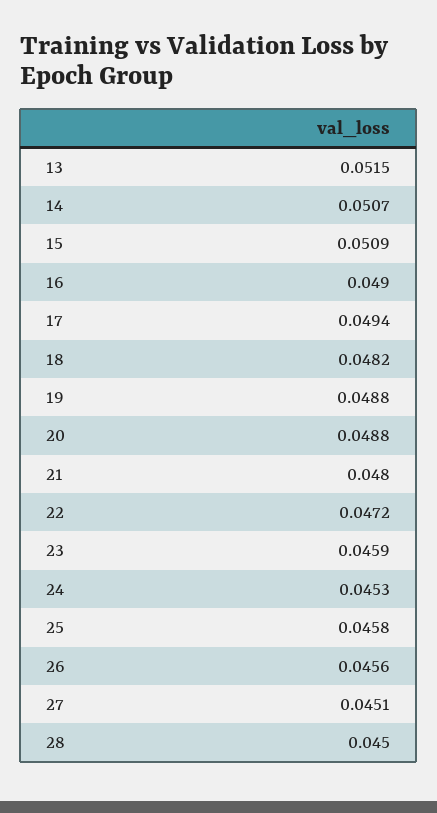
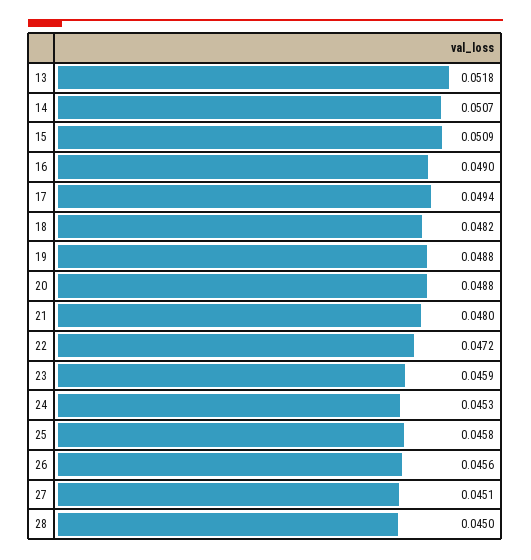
  {
-   "13": 0.0515,
+   "13": 0.0518,
    "14": 0.0507,
    "15": 0.0509,
    "16": 0.049,
    "17": 0.0494,
    "18": 0.0482,
    "19": 0.0488,
    "20": 0.0488,
    "21": 0.048,
    "22": 0.0472,
    "23": 0.0459,
    "24": 0.0453,
    "25": 0.0458,
    "26": 0.0456,
    "27": 0.0451,
    "28": 0.045
  }

